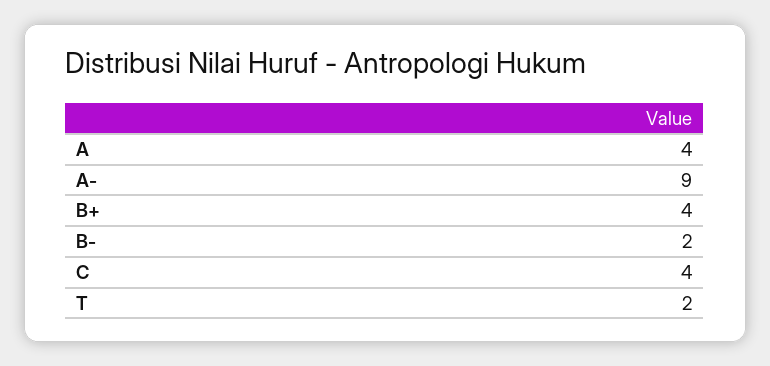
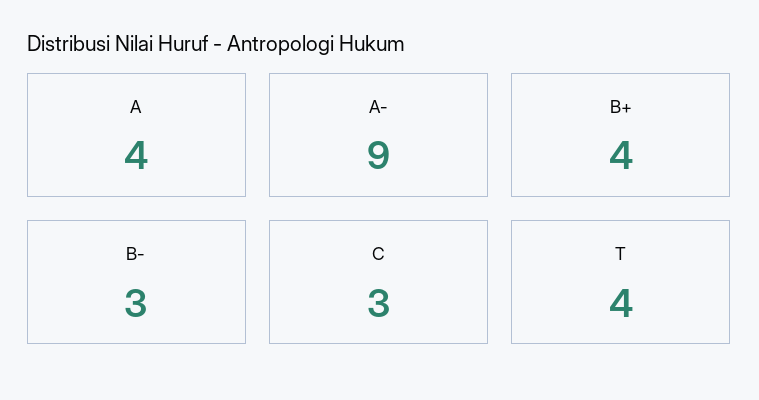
  {
    "A": 4,
    "A-": 9,
    "B+": 4,
-   "B-": 2,
+   "B-": 3,
-   "C": 4,
+   "C": 3,
-   "T": 2
+   "T": 4
  }

